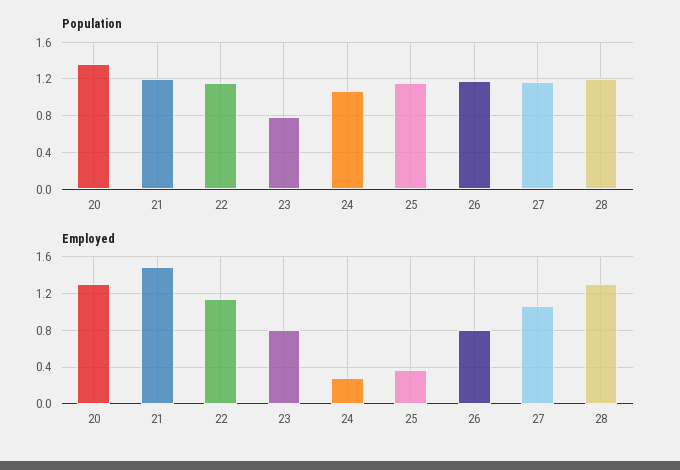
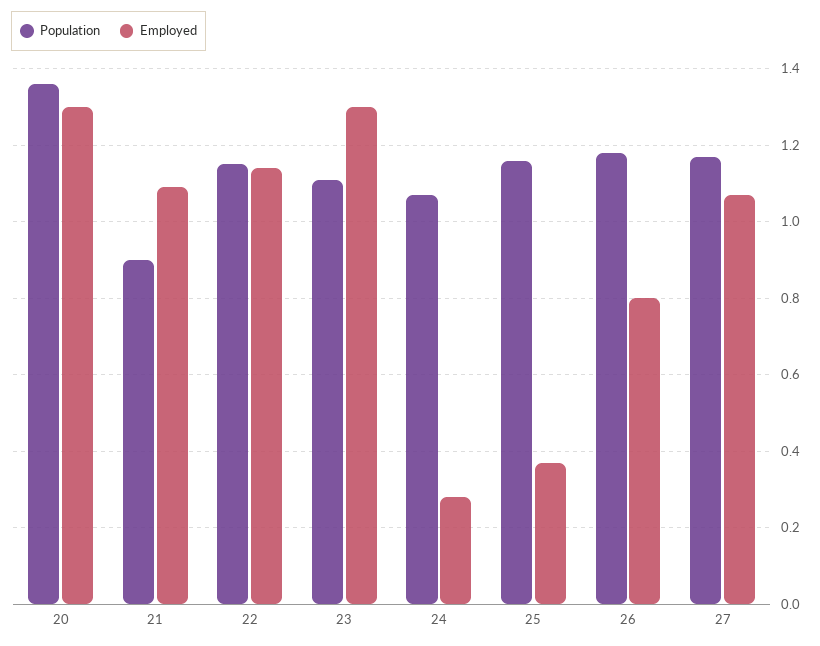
  {
    "Population": {
      "20": 1.35,
-     "21": 1.2,
+     "21": 0.9,
      "22": 1.15,
-     "23": 0.8,
+     "23": 1.1,
      "24": 1.05,
      "25": 1.15,
      "26": 1.2,
-     "27": 1.15,
+     "27": 1.15
-     "28": 1.2
    },
    "Employed": {
      "20": 1.3,
-     "21": 1.5,
+     "21": 1.1,
      "22": 1.15,
-     "23": 0.8,
+     "23": 1.3,
      "24": 0.3,
      "25": 0.35,
      "26": 0.8,
-     "27": 1.05,
+     "27": 1.05
-     "28": 1.3
    }
  }

